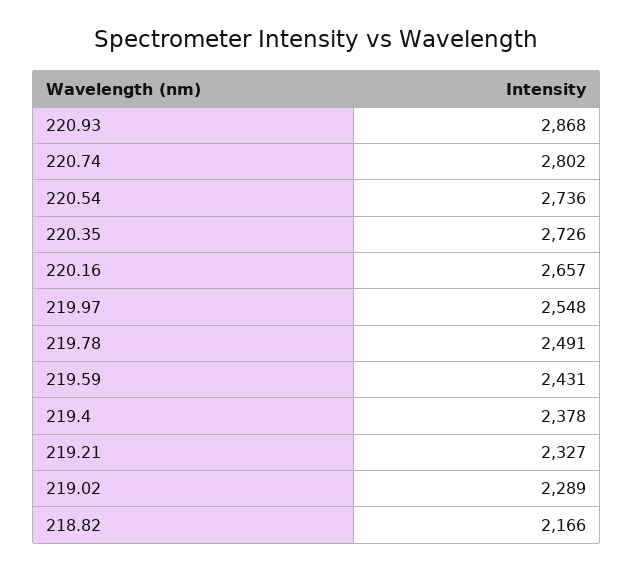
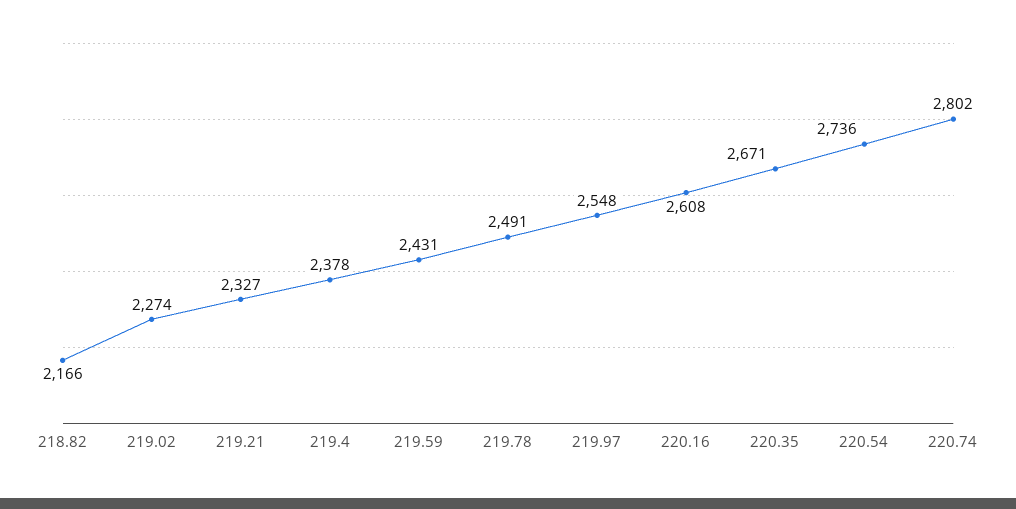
  {
-   "220.93": 2868,
    "220.74": 2802,
    "220.54": 2736,
-   "220.35": 2726,
+   "220.35": 2671,
-   "220.16": 2657,
+   "220.16": 2608,
    "219.97": 2548,
    "219.78": 2491,
    "219.59": 2431,
    "219.4": 2378,
    "219.21": 2327,
-   "219.02": 2289,
+   "219.02": 2274,
    "218.82": 2166
  }

